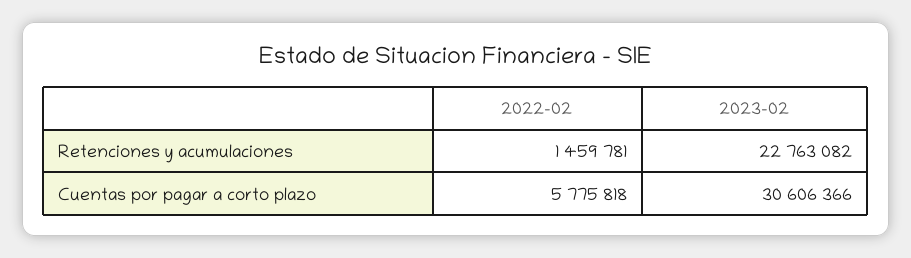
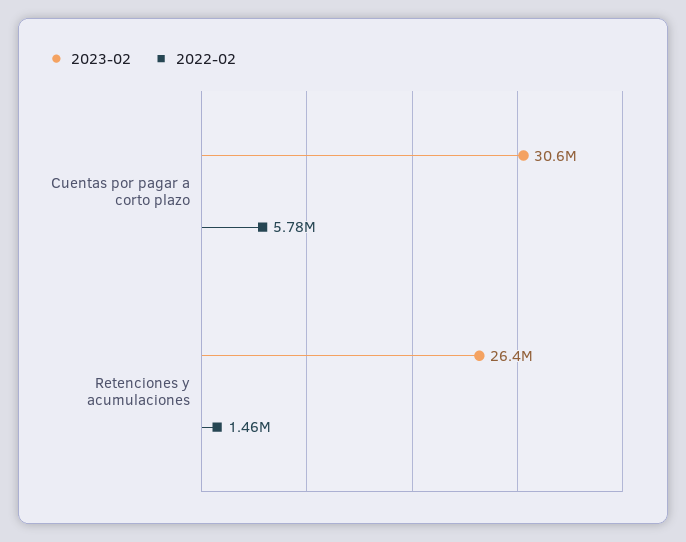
  {
    "2022-02": {
      "Retenciones y acumulaciones": 1459781,
      "Cuentas por pagar a corto plazo": 5775818
    },
    "2023-02": {
-     "Retenciones y acumulaciones": 22763082,
+     "Retenciones y acumulaciones": 26400000,
      "Cuentas por pagar a corto plazo": 30606366
    }
  }

